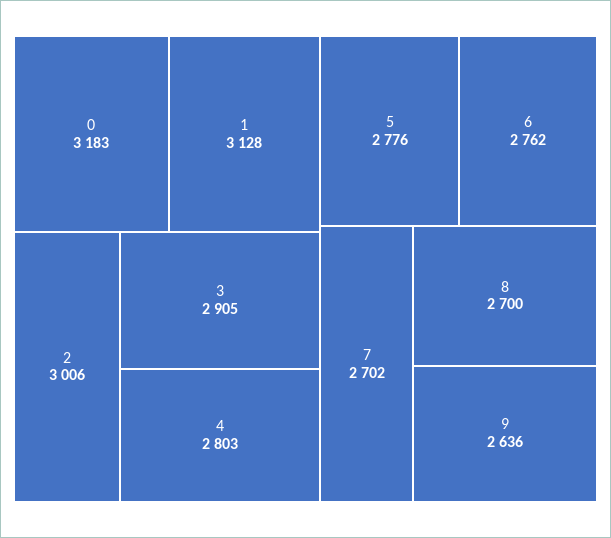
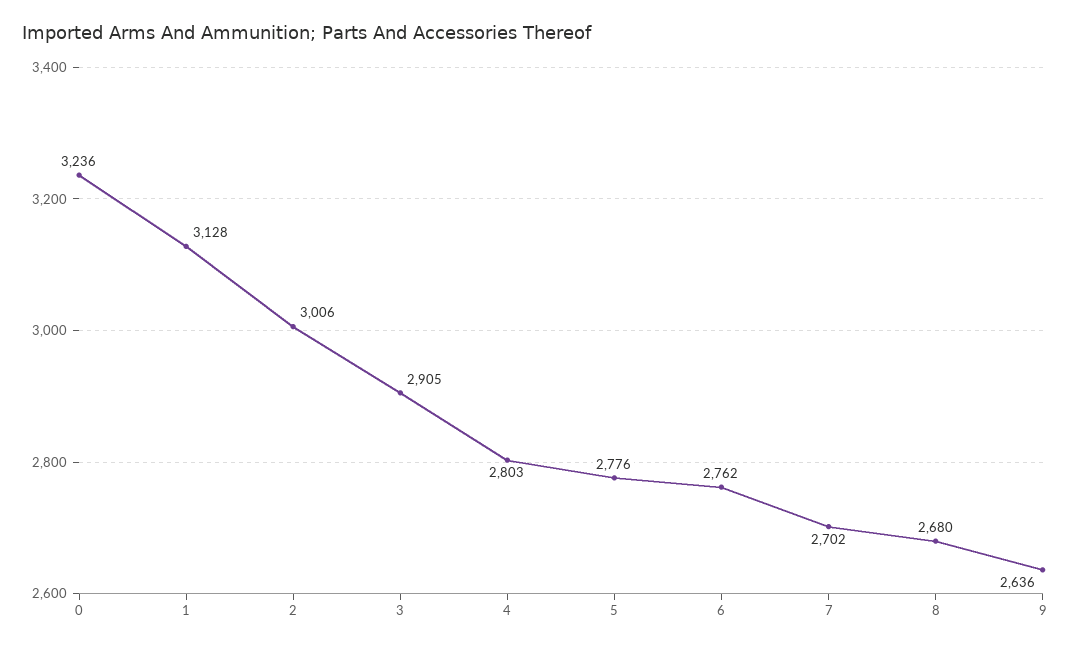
  {
-   "0": 3183,
+   "0": 3236,
    "1": 3128,
    "2": 3006,
    "3": 2905,
    "4": 2803,
    "5": 2776,
    "6": 2762,
    "7": 2702,
-   "8": 2700,
+   "8": 2680,
    "9": 2636
  }

